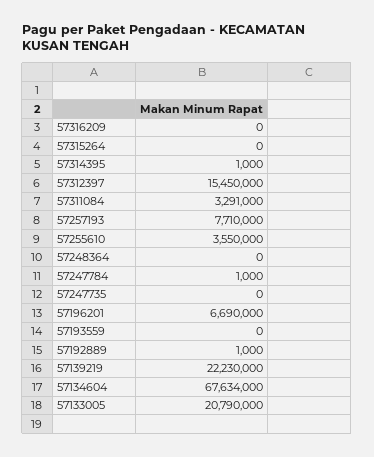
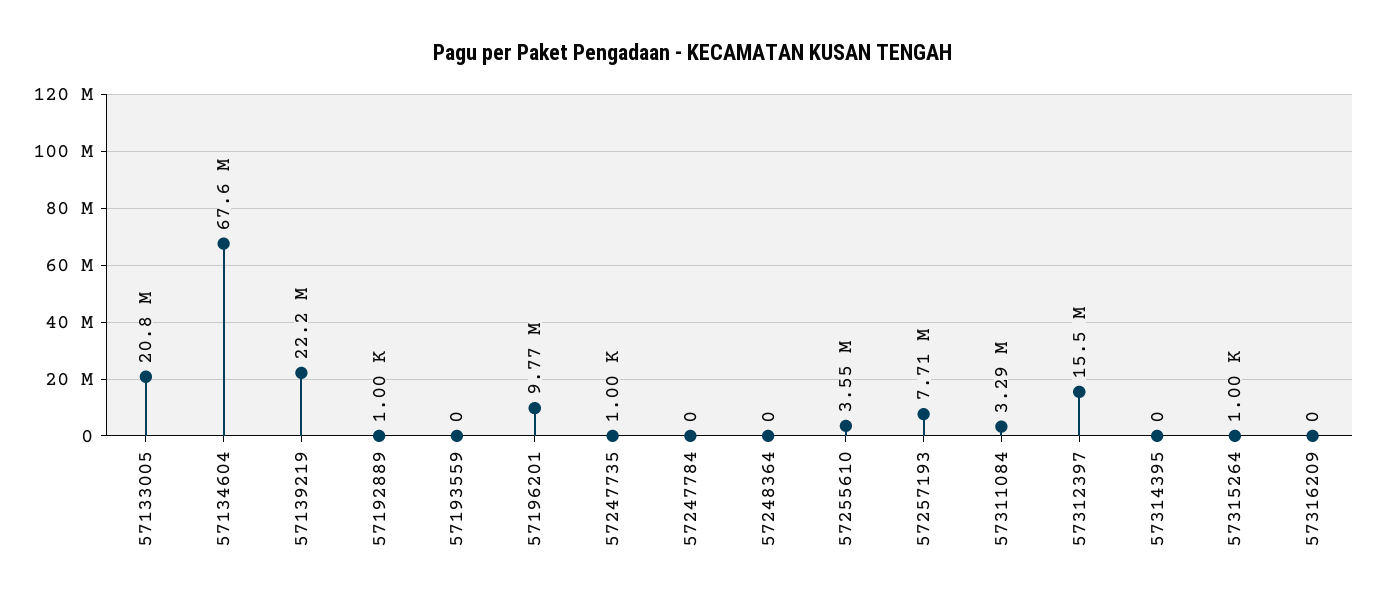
  {
    "57316209": 0,
-   "57315264": 0,
+   "57315264": 1000,
-   "57314395": 1000,
+   "57314395": 0,
    "57312397": 15450000,
    "57311084": 3291000,
    "57257193": 7710000,
    "57255610": 3550000,
    "57248364": 0,
-   "57247784": 1000,
+   "57247784": 0,
-   "57247735": 0,
+   "57247735": 1000,
-   "57196201": 6690000,
+   "57196201": 9770000,
    "57193559": 0,
    "57192889": 1000,
    "57139219": 22230000,
    "57134604": 67634000,
    "57133005": 20790000
  }

